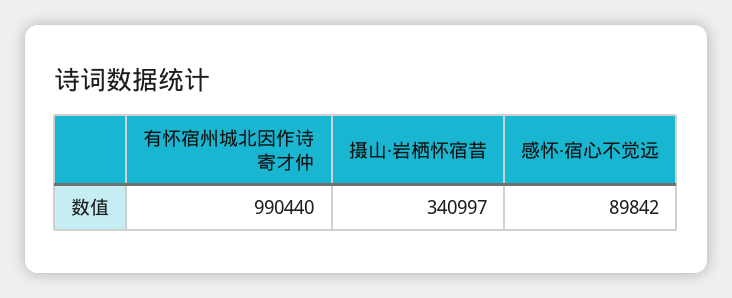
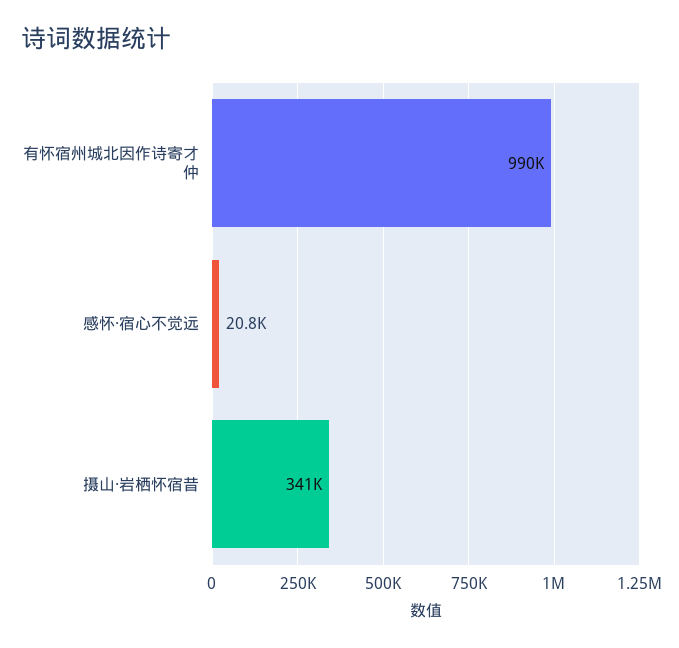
  {
    "有怀宿州城北因作诗寄才仲": 990440,
    "摄山·岩栖怀宿昔": 340997,
-   "感怀·宿心不觉远": 89842
+   "感怀·宿心不觉远": 20800
  }

